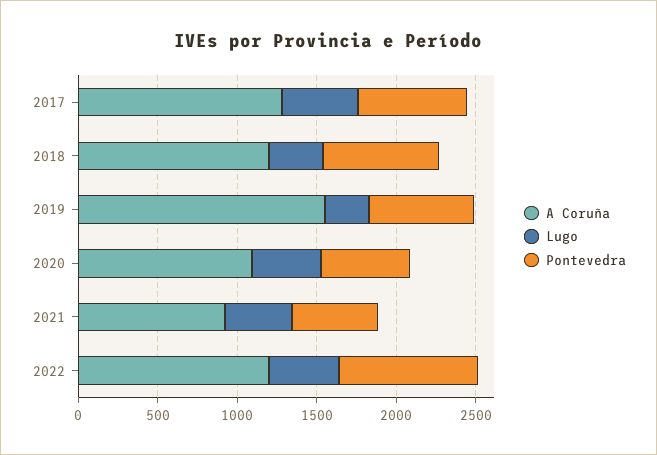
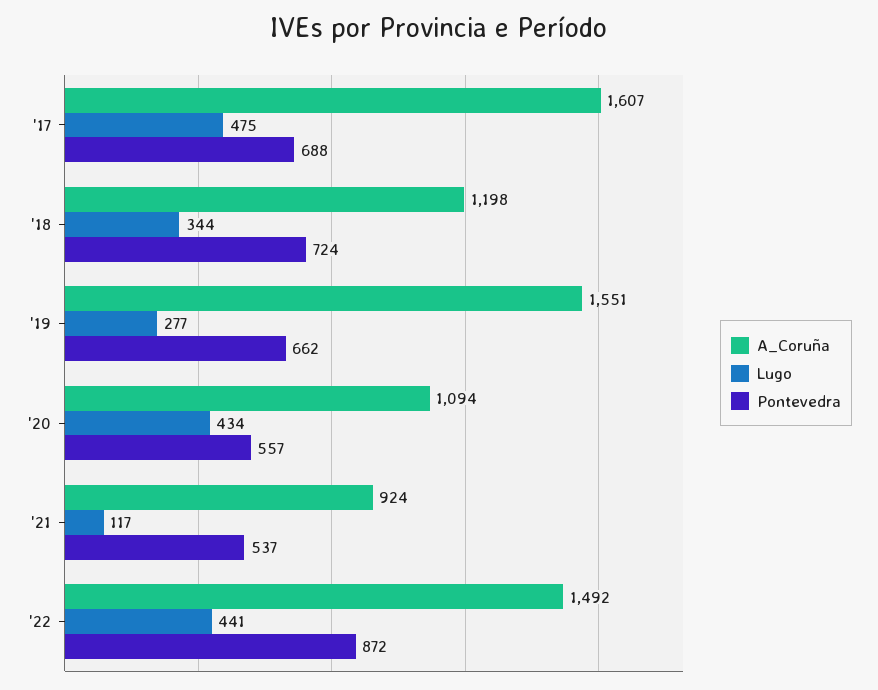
  {
    "A Coruña": {
-     "2017": 1300,
+     "2017": 1607,
      "2018": 1198,
      "2019": 1551,
      "2020": 1094,
      "2021": 924,
-     "2022": 1200
+     "2022": 1492
    },
    "Lugo": {
      "2017": 475,
      "2018": 344,
      "2019": 277,
      "2020": 434,
-     "2021": 400,
+     "2021": 117,
      "2022": 441
    },
    "Pontevedra": {
      "2017": 688,
      "2018": 724,
      "2019": 662,
      "2020": 557,
      "2021": 537,
      "2022": 872
    }
  }

